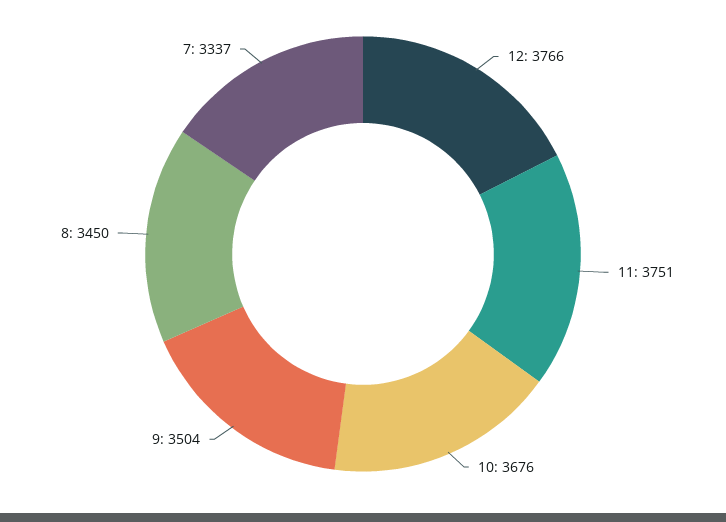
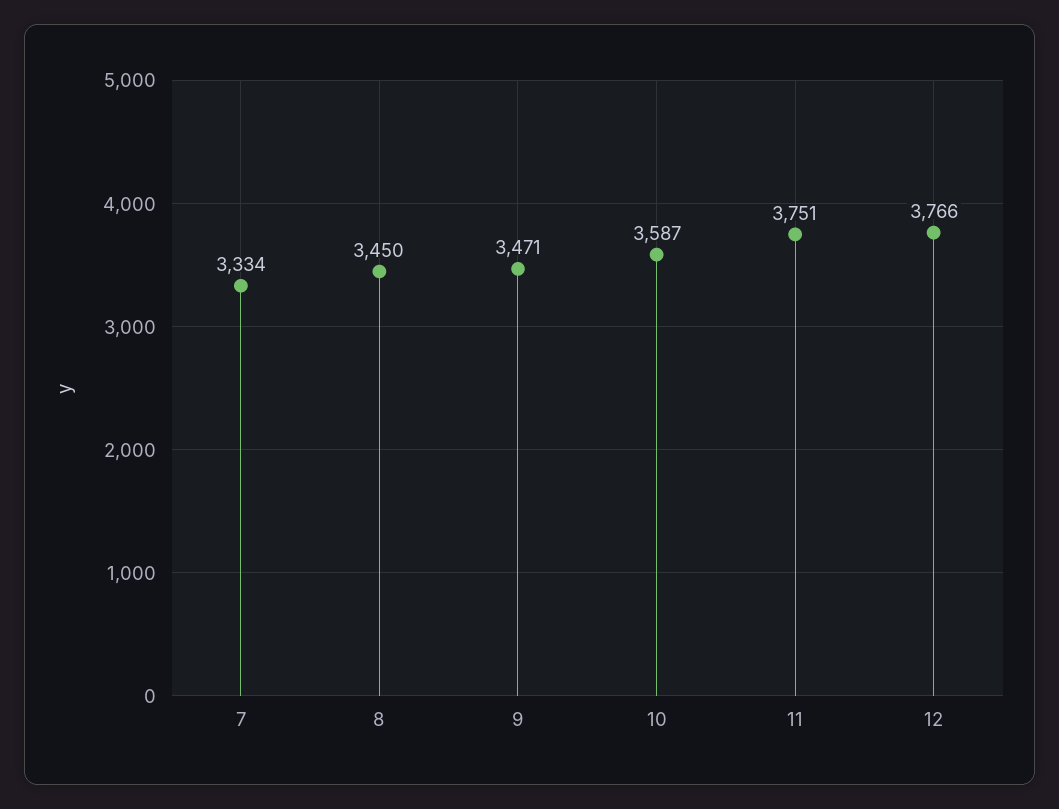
  {
    "12": 3766,
    "11": 3751,
-   "10": 3676,
+   "10": 3587,
-   "9": 3504,
+   "9": 3471,
    "8": 3450,
-   "7": 3337
+   "7": 3334
  }

